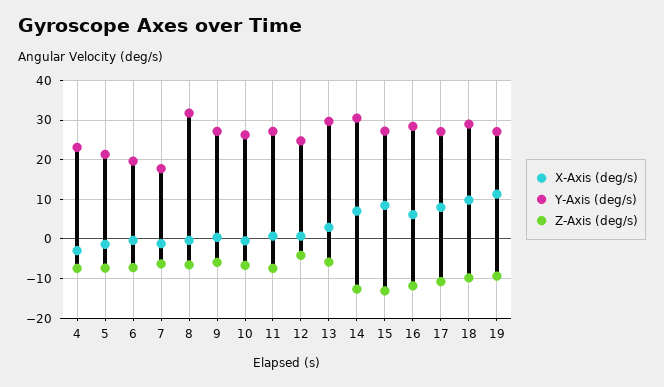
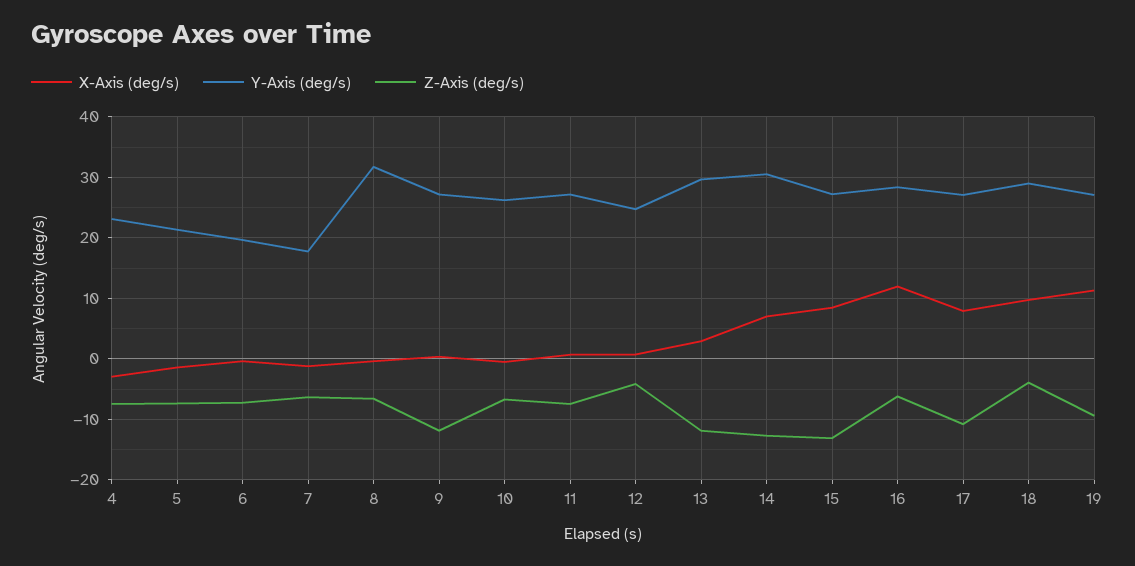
  {
    "X-Axis (deg/s)": {
      "4": -3,
      "5": -1,
      "6": 0,
      "7": -1,
      "8": 0,
      "9": 0,
      "10": 0,
      "11": 1,
      "12": 1,
      "13": 3,
      "14": 7,
      "15": 8,
-     "16": 6,
+     "16": 12,
      "17": 8,
      "18": 10,
      "19": 11
    },
    "Y-Axis (deg/s)": {
      "4": 23,
      "5": 21,
      "6": 20,
      "7": 18,
      "8": 32,
      "9": 27,
      "10": 26,
      "11": 27,
      "12": 25,
      "13": 30,
      "14": 31,
      "15": 27,
      "16": 28,
      "17": 27,
      "18": 29,
      "19": 27
    },
    "Z-Axis (deg/s)": {
      "4": -7,
      "5": -7,
      "6": -7,
      "7": -6,
      "8": -7,
-     "9": -6,
+     "9": -12,
      "10": -7,
      "11": -7,
      "12": -4,
-     "13": -6,
+     "13": -12,
      "14": -13,
      "15": -13,
-     "16": -12,
+     "16": -6,
      "17": -11,
-     "18": -10,
+     "18": -4,
      "19": -9
    }
  }

